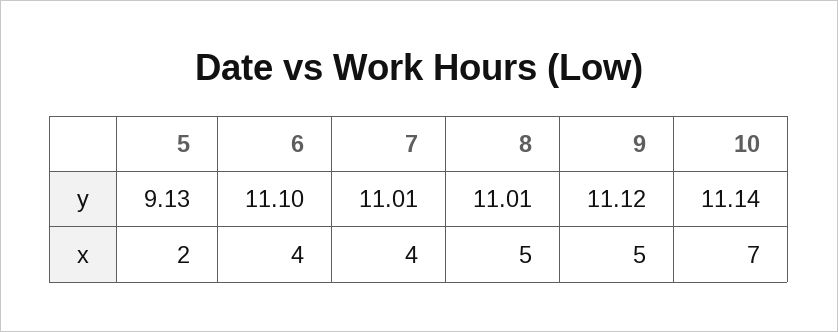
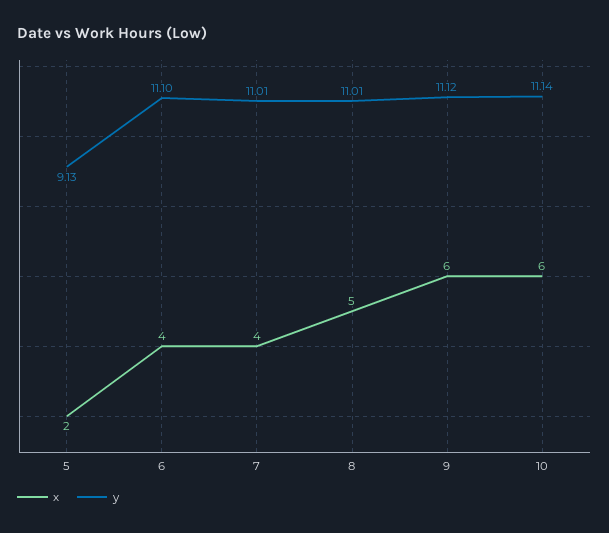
  {
    "y": {
      "5": 9.13,
      "6": 11.1,
      "7": 11.01,
      "8": 11.01,
      "9": 11.12,
      "10": 11.14
    },
    "x": {
      "5": 2,
      "6": 4,
      "7": 4,
      "8": 5,
-     "9": 5,
+     "9": 6,
-     "10": 7
+     "10": 6
    }
  }

